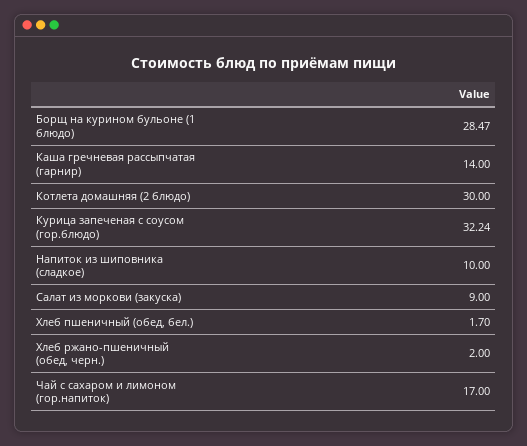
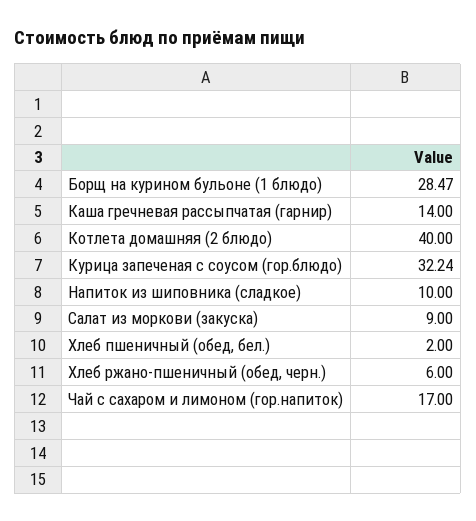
  {
    "Борщ на курином бульоне (1 блюдо)": 28.47,
    "Каша гречневая рассыпчатая (гарнир)": 14,
-   "Котлета домашняя (2 блюдо)": 30,
+   "Котлета домашняя (2 блюдо)": 40,
    "Курица запеченая с соусом (гор.блюдо)": 32.24,
    "Напиток из шиповника (сладкое)": 10,
    "Салат из моркови (закуска)": 9,
-   "Хлеб пшеничный (обед, бел.)": 1.7,
+   "Хлеб пшеничный (обед, бел.)": 2,
-   "Хлеб ржано-пшеничный (обед, черн.)": 2,
+   "Хлеб ржано-пшеничный (обед, черн.)": 6,
    "Чай с сахаром и лимоном (гор.напиток)": 17
  }

